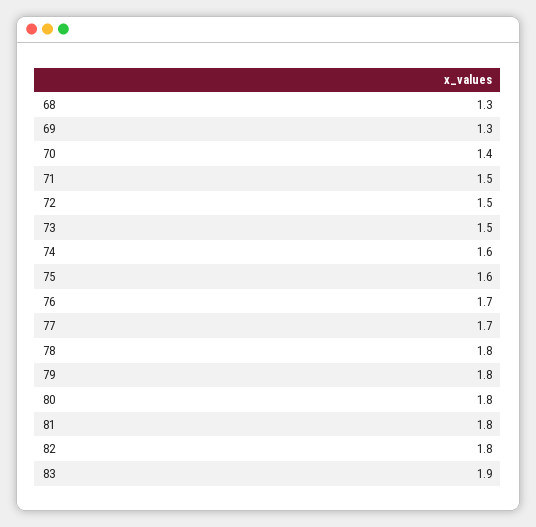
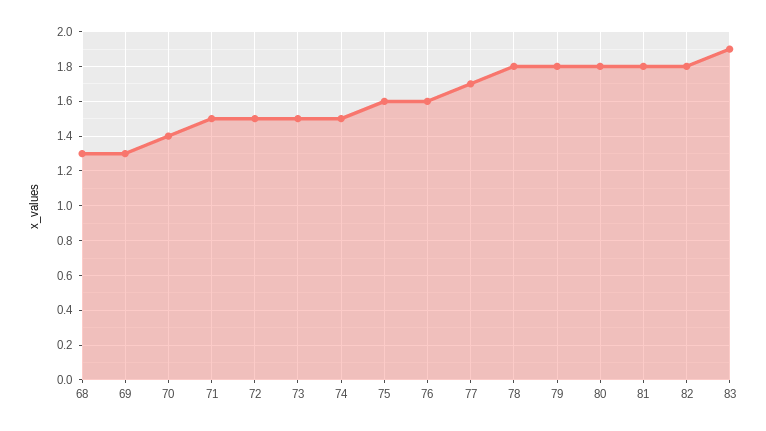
  {
    "68": 1.3,
    "69": 1.3,
    "70": 1.4,
    "71": 1.5,
    "72": 1.5,
    "73": 1.5,
-   "74": 1.6,
+   "74": 1.5,
    "75": 1.6,
-   "76": 1.7,
+   "76": 1.6,
    "77": 1.7,
    "78": 1.8,
    "79": 1.8,
    "80": 1.8,
    "81": 1.8,
    "82": 1.8,
    "83": 1.9
  }

